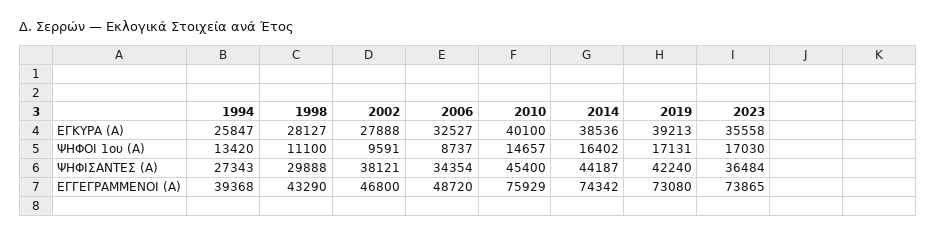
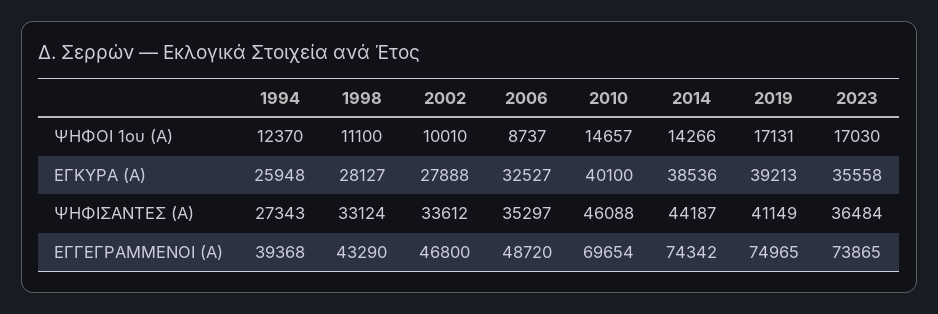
  {
    "1994": {
-     "ΕΓΚΥΡΑ (Α)": 25847,
+     "ΕΓΚΥΡΑ (Α)": 25948,
-     "ΨΗΦΟΙ 1ου (Α)": 13420,
+     "ΨΗΦΟΙ 1ου (Α)": 12370,
      "ΨΗΦΙΣΑΝΤΕΣ (Α)": 27343,
      "ΕΓΓΕΓΡΑΜΜΕΝΟΙ (Α)": 39368
    },
    "1998": {
      "ΕΓΚΥΡΑ (Α)": 28127,
      "ΨΗΦΟΙ 1ου (Α)": 11100,
-     "ΨΗΦΙΣΑΝΤΕΣ (Α)": 29888,
+     "ΨΗΦΙΣΑΝΤΕΣ (Α)": 33124,
      "ΕΓΓΕΓΡΑΜΜΕΝΟΙ (Α)": 43290
    },
    "2002": {
      "ΕΓΚΥΡΑ (Α)": 27888,
-     "ΨΗΦΟΙ 1ου (Α)": 9591,
+     "ΨΗΦΟΙ 1ου (Α)": 10010,
-     "ΨΗΦΙΣΑΝΤΕΣ (Α)": 38121,
+     "ΨΗΦΙΣΑΝΤΕΣ (Α)": 33612,
      "ΕΓΓΕΓΡΑΜΜΕΝΟΙ (Α)": 46800
    },
    "2006": {
      "ΕΓΚΥΡΑ (Α)": 32527,
      "ΨΗΦΟΙ 1ου (Α)": 8737,
-     "ΨΗΦΙΣΑΝΤΕΣ (Α)": 34354,
+     "ΨΗΦΙΣΑΝΤΕΣ (Α)": 35297,
      "ΕΓΓΕΓΡΑΜΜΕΝΟΙ (Α)": 48720
    },
    "2010": {
      "ΕΓΚΥΡΑ (Α)": 40100,
      "ΨΗΦΟΙ 1ου (Α)": 14657,
-     "ΨΗΦΙΣΑΝΤΕΣ (Α)": 45400,
+     "ΨΗΦΙΣΑΝΤΕΣ (Α)": 46088,
-     "ΕΓΓΕΓΡΑΜΜΕΝΟΙ (Α)": 75929
+     "ΕΓΓΕΓΡΑΜΜΕΝΟΙ (Α)": 69654
    },
    "2014": {
      "ΕΓΚΥΡΑ (Α)": 38536,
-     "ΨΗΦΟΙ 1ου (Α)": 16402,
+     "ΨΗΦΟΙ 1ου (Α)": 14266,
      "ΨΗΦΙΣΑΝΤΕΣ (Α)": 44187,
      "ΕΓΓΕΓΡΑΜΜΕΝΟΙ (Α)": 74342
    },
    "2019": {
      "ΕΓΚΥΡΑ (Α)": 39213,
      "ΨΗΦΟΙ 1ου (Α)": 17131,
-     "ΨΗΦΙΣΑΝΤΕΣ (Α)": 42240,
+     "ΨΗΦΙΣΑΝΤΕΣ (Α)": 41149,
-     "ΕΓΓΕΓΡΑΜΜΕΝΟΙ (Α)": 73080
+     "ΕΓΓΕΓΡΑΜΜΕΝΟΙ (Α)": 74965
    },
    "2023": {
      "ΕΓΚΥΡΑ (Α)": 35558,
      "ΨΗΦΟΙ 1ου (Α)": 17030,
      "ΨΗΦΙΣΑΝΤΕΣ (Α)": 36484,
      "ΕΓΓΕΓΡΑΜΜΕΝΟΙ (Α)": 73865
    }
  }

